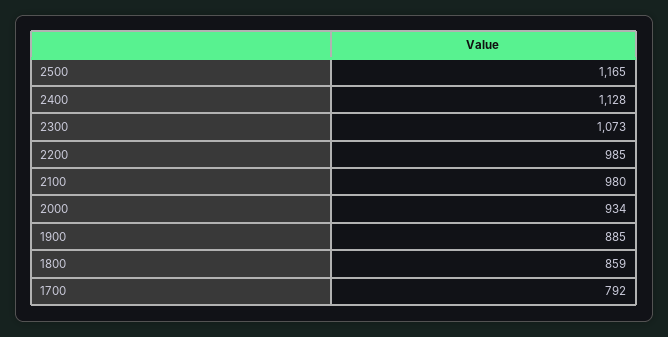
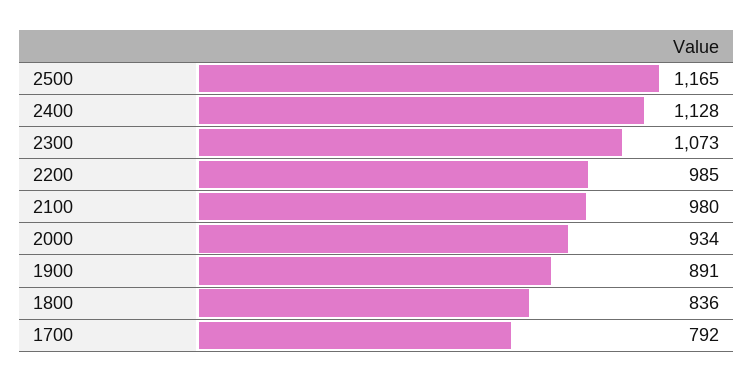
  {
    "2500": 1165,
    "2400": 1128,
    "2300": 1073,
    "2200": 985,
    "2100": 980,
    "2000": 934,
-   "1900": 885,
+   "1900": 891,
-   "1800": 859,
+   "1800": 836,
    "1700": 792
  }

